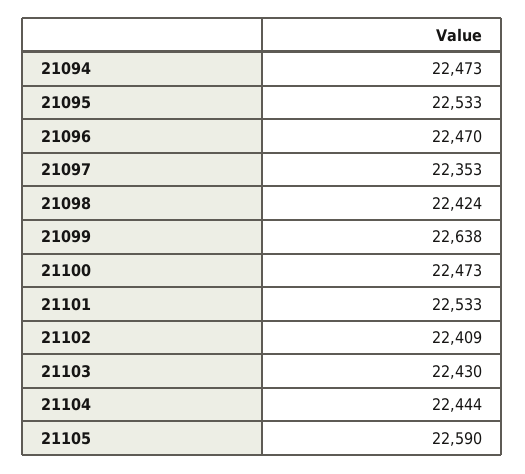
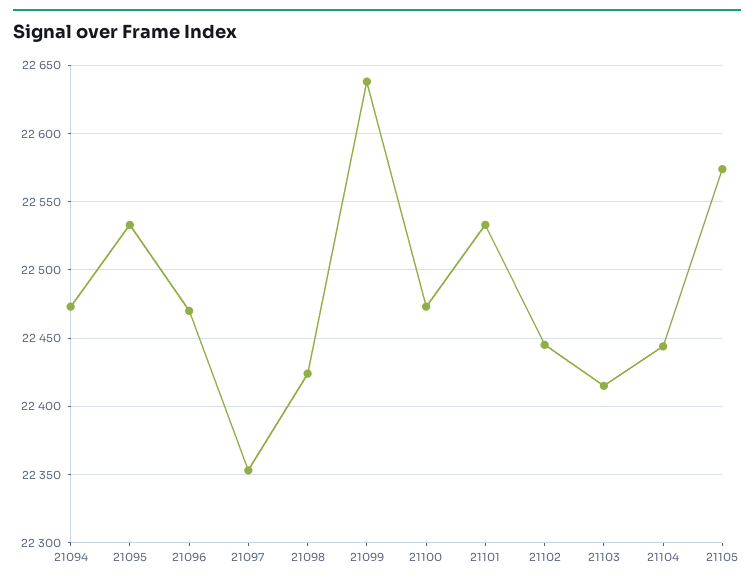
  {
    "21094": 22473,
    "21095": 22533,
    "21096": 22470,
    "21097": 22353,
    "21098": 22424,
    "21099": 22638,
    "21100": 22473,
    "21101": 22533,
-   "21102": 22409,
+   "21102": 22445,
-   "21103": 22430,
+   "21103": 22415,
    "21104": 22444,
-   "21105": 22590
+   "21105": 22575
  }

